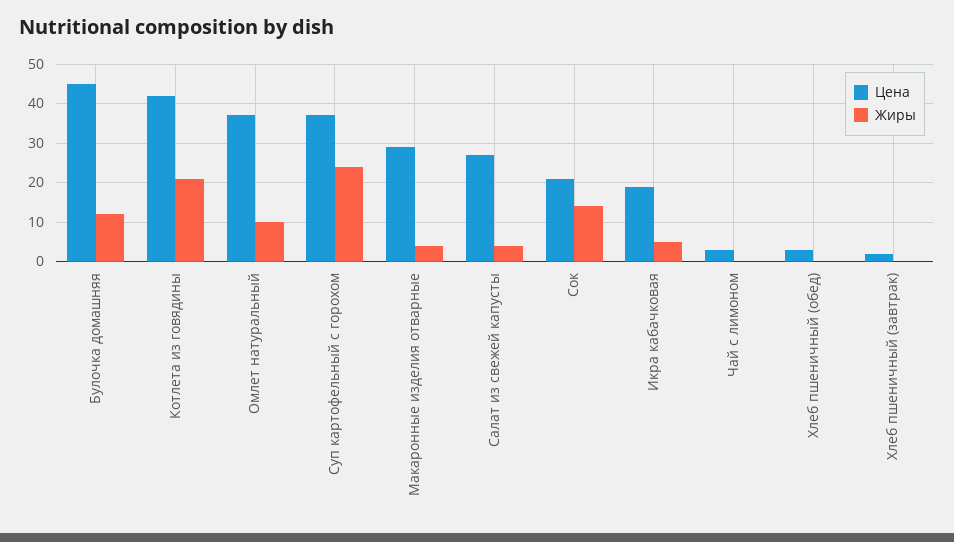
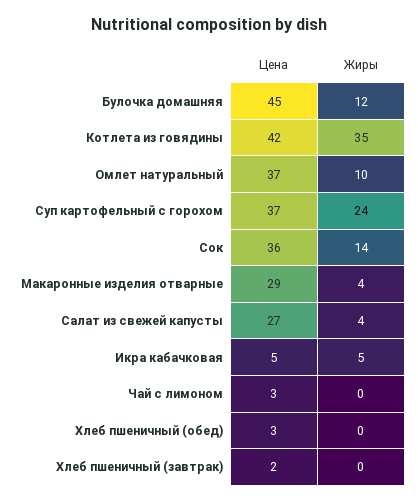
  {
    "Цена": {
      "Булочка домашняя": 45,
      "Котлета из говядины": 42,
      "Омлет натуральный": 37,
      "Суп картофельный с горохом": 37,
      "Макаронные изделия отварные": 29,
      "Салат из свежей капусты": 27,
-     "Сок": 20,
+     "Сок": 36,
-     "Икра кабачковая": 20,
+     "Икра кабачковая": 5,
      "Чай с лимоном": 3,
      "Хлеб пшеничный (обед)": 3,
      "Хлеб пшеничный (завтрак)": 2
    },
    "Жиры": {
      "Булочка домашняя": 12,
-     "Котлета из говядины": 20,
+     "Котлета из говядины": 35,
      "Омлет натуральный": 10,
      "Суп картофельный с горохом": 24,
      "Макаронные изделия отварные": 4,
      "Салат из свежей капусты": 4,
      "Сок": 14,
      "Икра кабачковая": 5,
      "Чай с лимоном": 0,
      "Хлеб пшеничный (обед)": 0,
      "Хлеб пшеничный (завтрак)": 0
    }
  }

